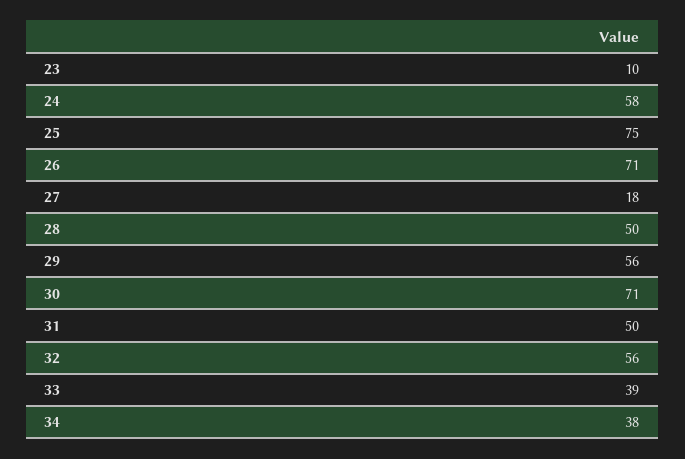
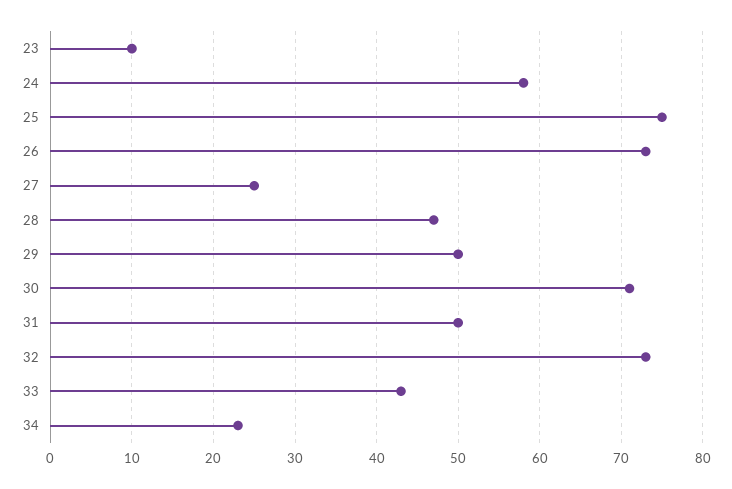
  {
    "23": 10,
    "24": 58,
    "25": 75,
-   "26": 71,
+   "26": 73,
-   "27": 18,
+   "27": 25,
-   "28": 50,
+   "28": 47,
-   "29": 56,
+   "29": 50,
    "30": 71,
    "31": 50,
-   "32": 56,
+   "32": 73,
-   "33": 39,
+   "33": 43,
-   "34": 38
+   "34": 23
  }

